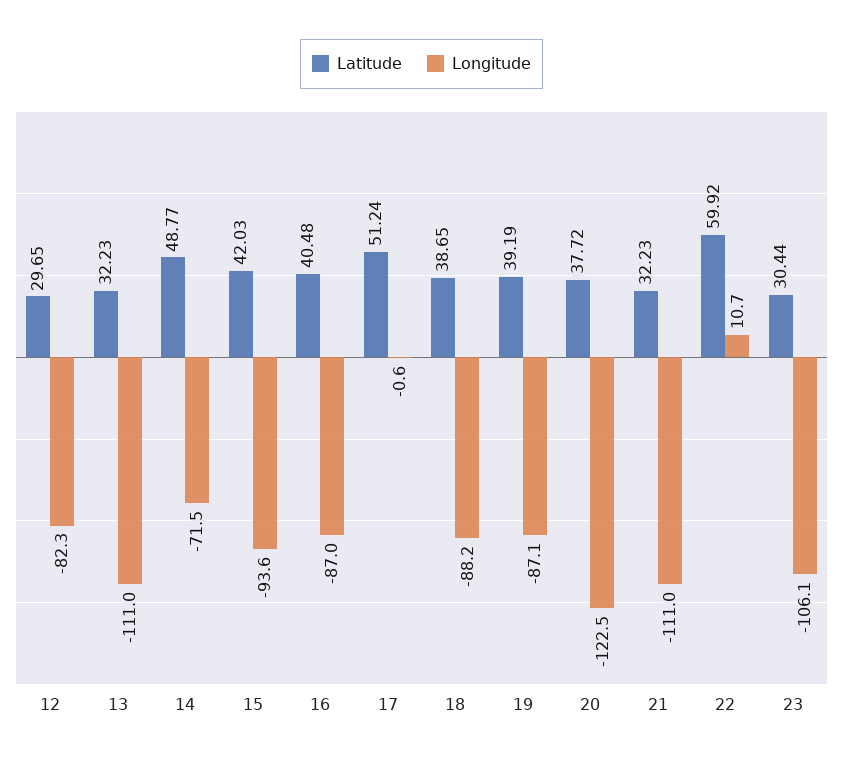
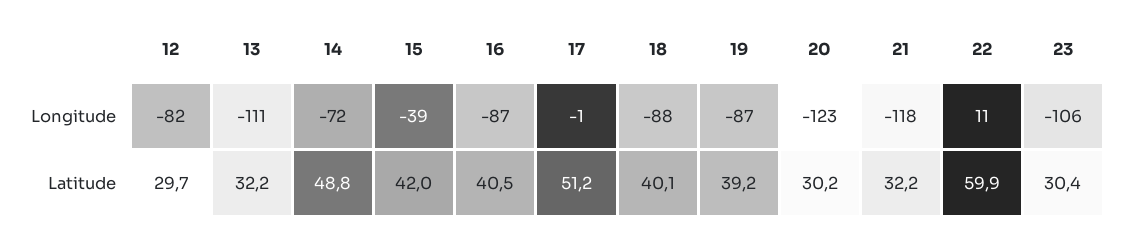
  {
    "Latitude": {
      "12": 29.65,
      "13": 32.23,
      "14": 48.77,
      "15": 42.03,
      "16": 40.48,
      "17": 51.24,
-     "18": 38.65,
+     "18": 40.1,
      "19": 39.19,
-     "20": 37.72,
+     "20": 30.2,
      "21": 32.23,
      "22": 59.92,
      "23": 30.44
    },
    "Longitude": {
      "12": -82.3,
      "13": -111,
      "14": -71.5,
-     "15": -93.6,
+     "15": -39,
      "16": -87,
      "17": -0.6,
      "18": -88.2,
      "19": -87.1,
      "20": -122.5,
-     "21": -111,
+     "21": -118,
      "22": 10.7,
      "23": -106.1
    }
  }

